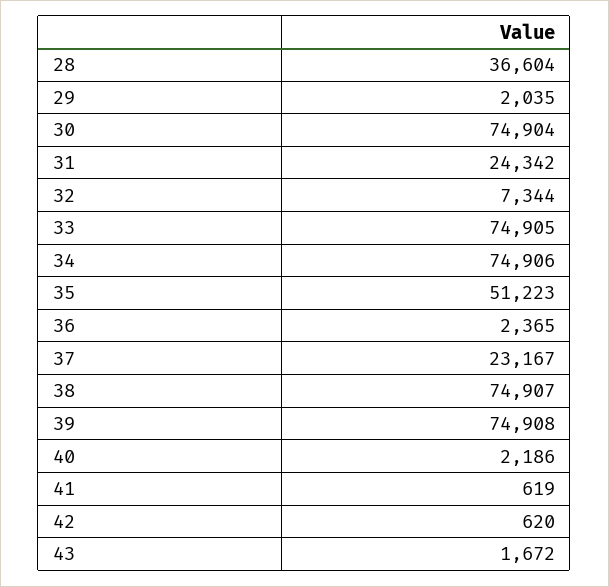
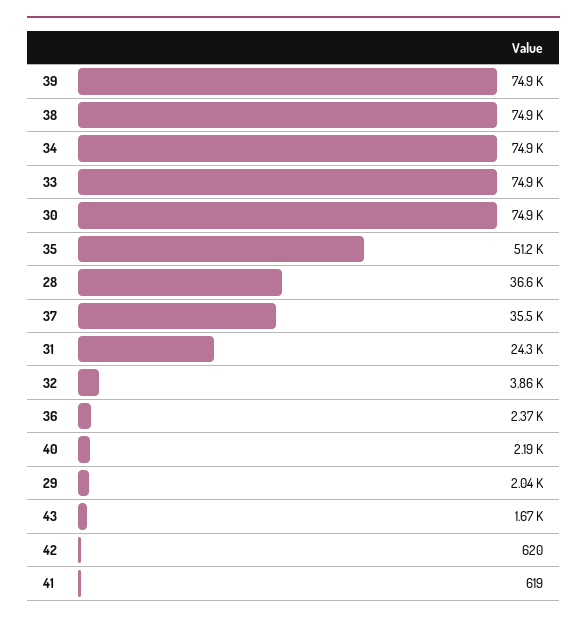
  {
    "28": 36604,
    "29": 2035,
    "30": 74904,
    "31": 24342,
-   "32": 7344,
+   "32": 3860,
    "33": 74905,
    "34": 74906,
    "35": 51223,
    "36": 2365,
-   "37": 23167,
+   "37": 35500,
    "38": 74907,
    "39": 74908,
    "40": 2186,
    "41": 619,
    "42": 620,
    "43": 1672
  }

